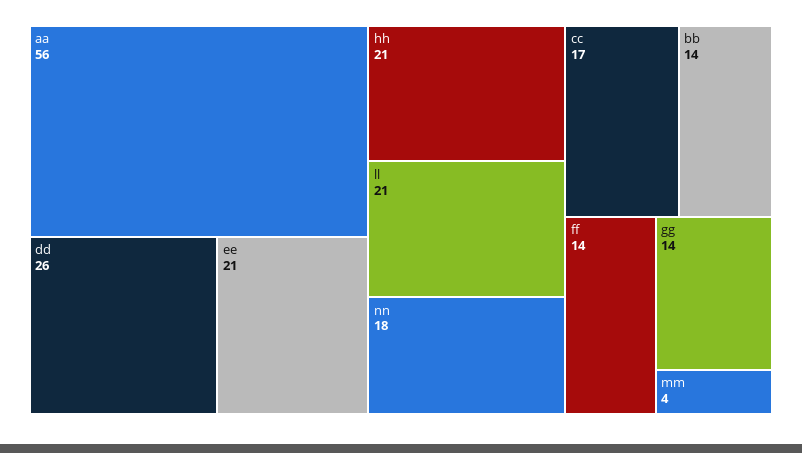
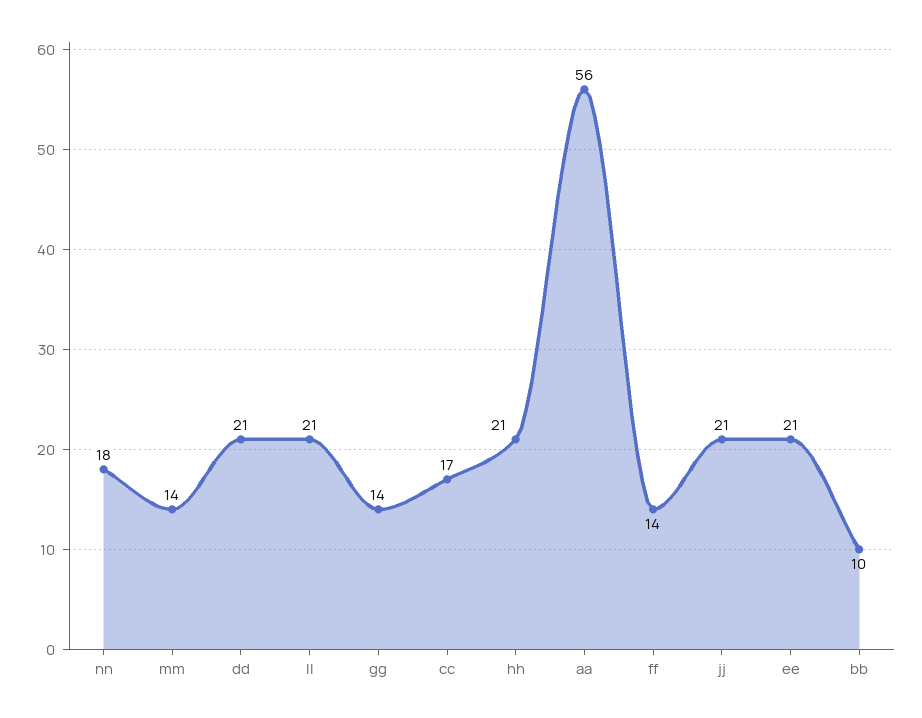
  {
    "aa": 56,
-   "dd": 26,
+   "dd": 21,
    "ee": 21,
    "hh": 21,
    "ll": 21,
    "nn": 18,
    "cc": 17,
-   "bb": 14,
+   "bb": 10,
    "ff": 14,
    "gg": 14,
-   "mm": 4
+   "mm": 14,
+   "jj": 21
  }

